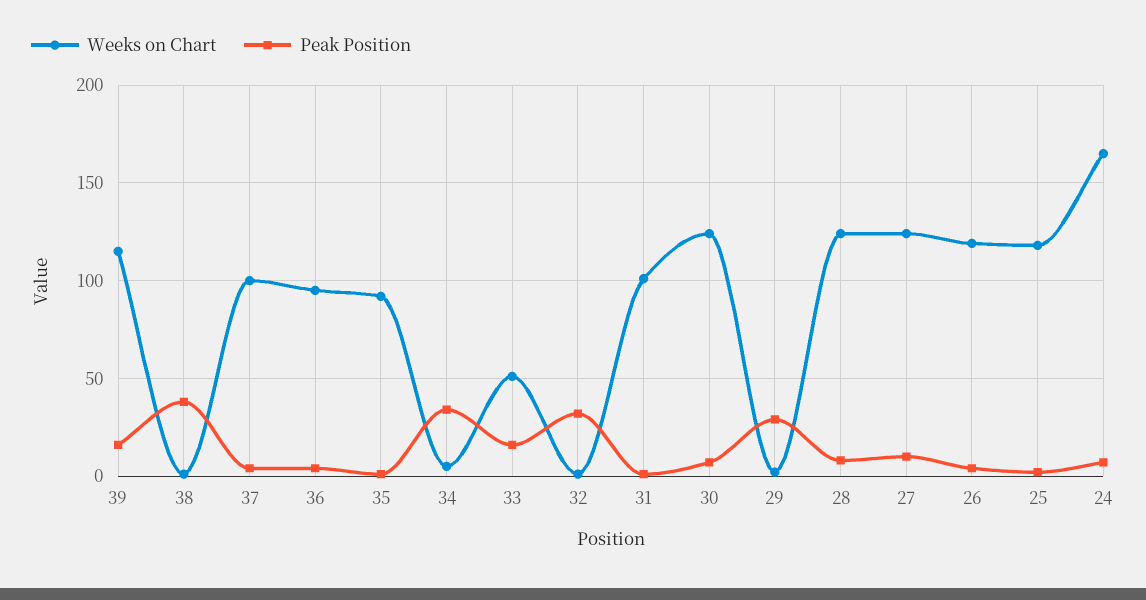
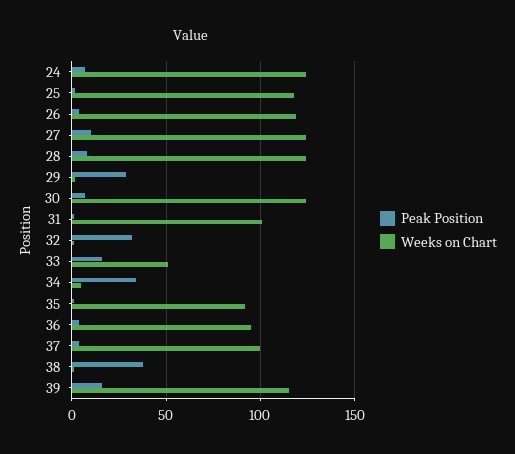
  {
    "Weeks on Chart": {
      "39": 115,
      "38": 0,
      "37": 100,
      "36": 95,
      "35": 90,
      "34": 5,
      "33": 50,
      "32": 0,
      "31": 100,
      "30": 125,
      "29": 0,
      "28": 125,
      "27": 125,
      "26": 120,
      "25": 120,
-     "24": 165
+     "24": 125
    },
    "Peak Position": {
      "39": 15,
      "38": 40,
      "37": 5,
      "36": 5,
      "35": 0,
      "34": 35,
      "33": 15,
      "32": 30,
      "31": 0,
      "30": 5,
      "29": 30,
      "28": 10,
      "27": 10,
      "26": 5,
      "25": 0,
      "24": 5
    }
  }

